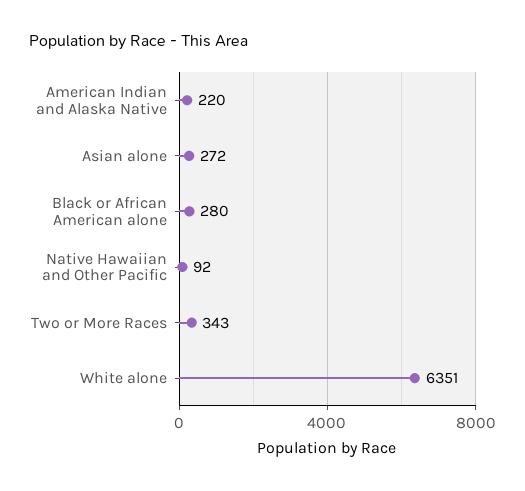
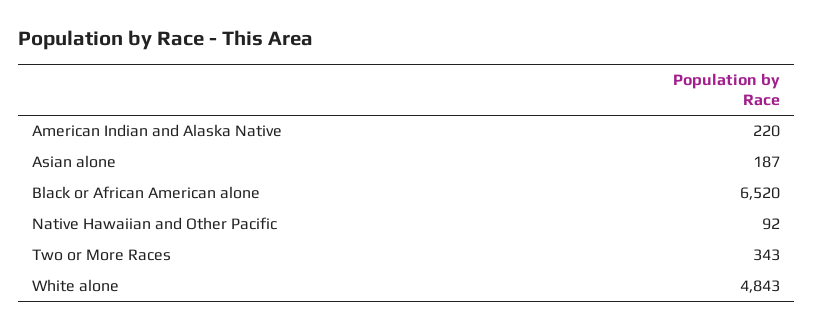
  {
    "American Indian and Alaska Native": 220,
-   "Asian alone": 272,
+   "Asian alone": 187,
-   "Black or African American alone": 280,
+   "Black or African American alone": 6520,
    "Native Hawaiian and Other Pacific": 92,
    "Two or More Races": 343,
-   "White alone": 6351
+   "White alone": 4843
  }

